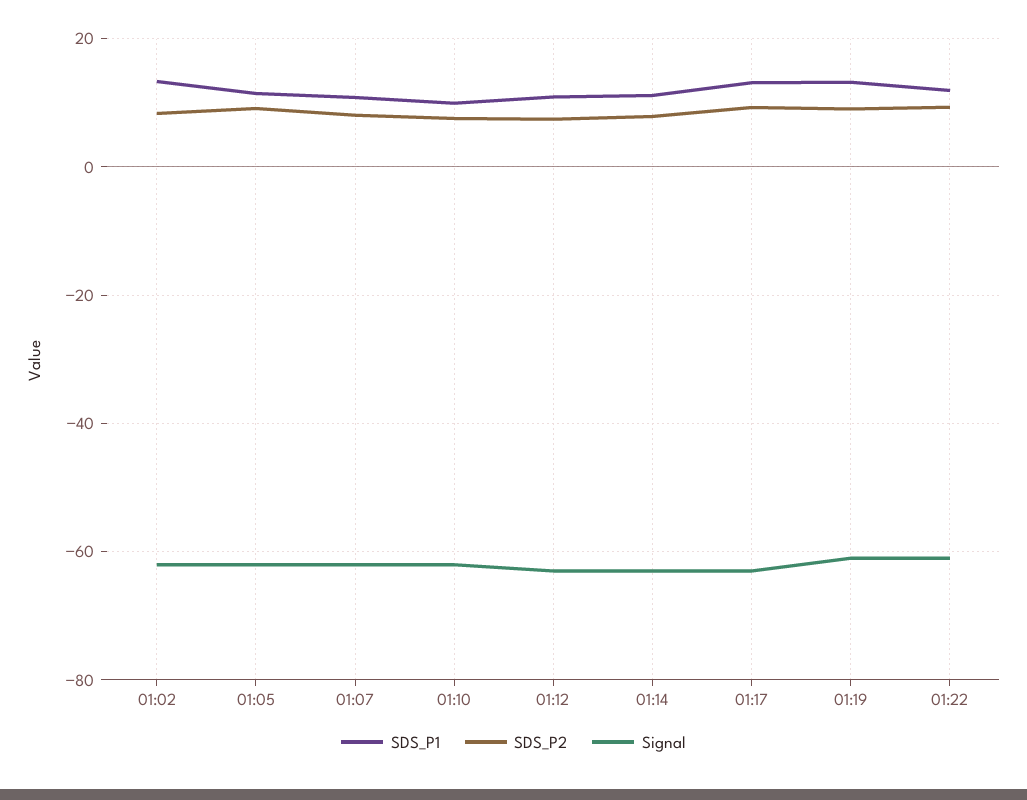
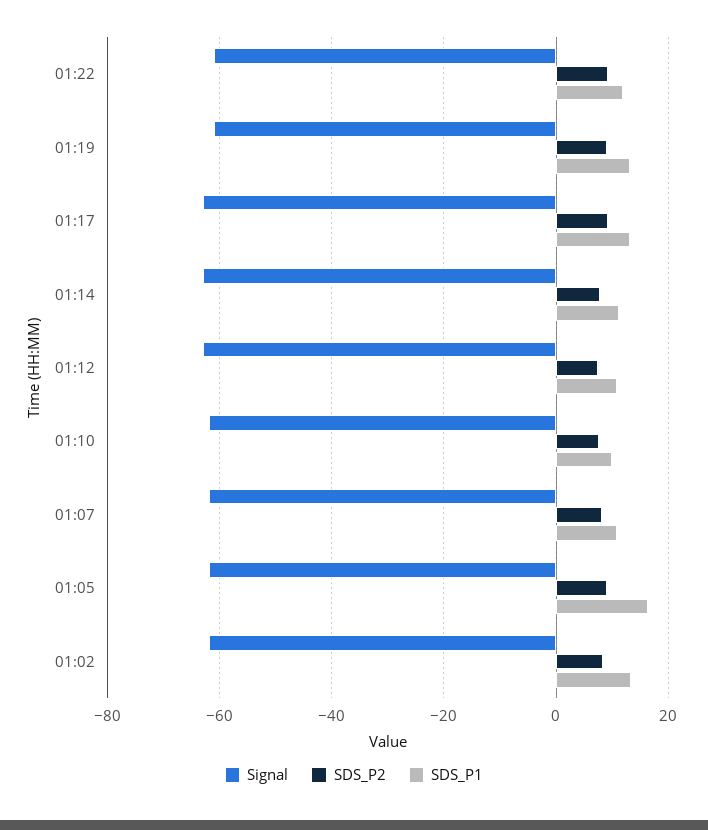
  {
    "SDS_P1": {
      "01:02": 14,
-     "01:05": 12,
+     "01:05": 16,
      "01:07": 10,
      "01:10": 10,
      "01:12": 10,
      "01:14": 12,
      "01:17": 14,
      "01:19": 14,
      "01:22": 12
    },
    "SDS_P2": {
      "01:02": 8,
      "01:05": 10,
      "01:07": 8,
      "01:10": 8,
      "01:12": 8,
      "01:14": 8,
      "01:17": 10,
      "01:19": 10,
      "01:22": 10
    },
    "Signal": {
      "01:02": -62,
      "01:05": -62,
      "01:07": -62,
      "01:10": -62,
      "01:12": -64,
      "01:14": -64,
      "01:17": -64,
      "01:19": -62,
      "01:22": -62
    }
  }

